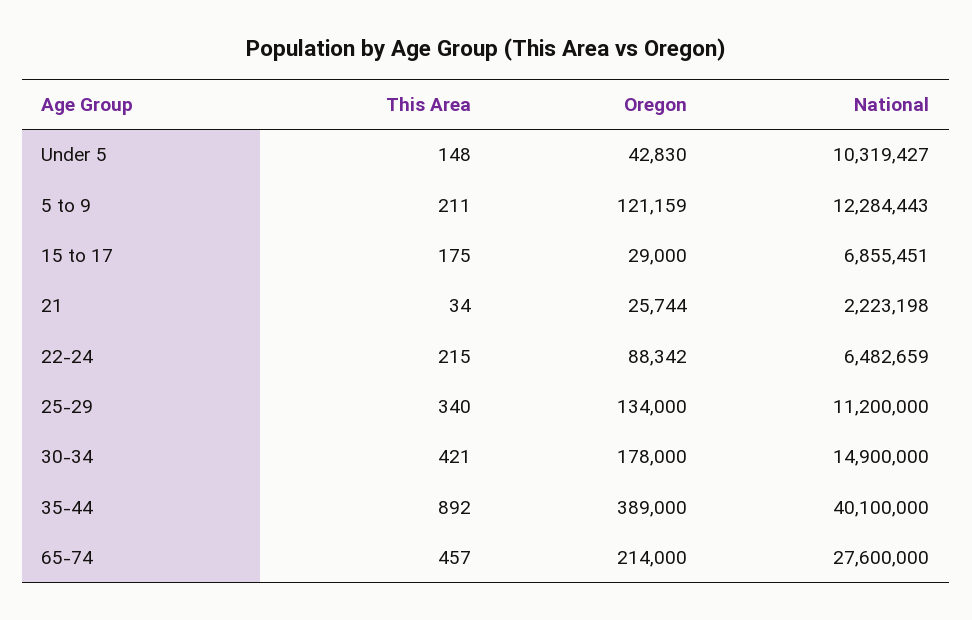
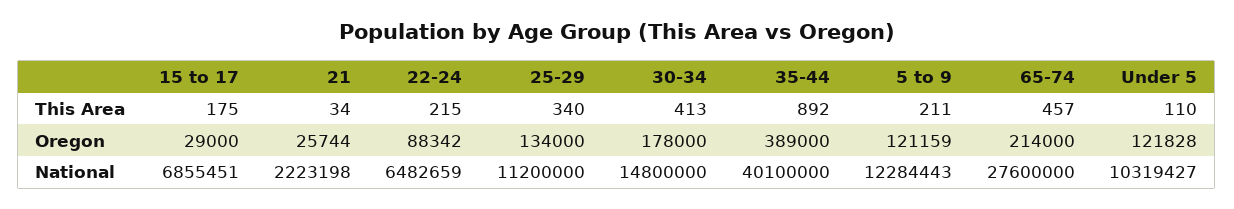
  {
    "This Area": {
-     "Under 5": 148,
+     "Under 5": 110,
      "5 to 9": 211,
      "15 to 17": 175,
      "21": 34,
      "22-24": 215,
      "25-29": 340,
-     "30-34": 421,
+     "30-34": 413,
      "35-44": 892,
      "65-74": 457
    },
    "Oregon": {
-     "Under 5": 42830,
+     "Under 5": 121828,
      "5 to 9": 121159,
      "15 to 17": 29000,
      "21": 25744,
      "22-24": 88342,
      "25-29": 134000,
      "30-34": 178000,
      "35-44": 389000,
      "65-74": 214000
    },
    "National": {
      "Under 5": 10319427,
      "5 to 9": 12284443,
      "15 to 17": 6855451,
      "21": 2223198,
      "22-24": 6482659,
      "25-29": 11200000,
-     "30-34": 14900000,
+     "30-34": 14800000,
      "35-44": 40100000,
      "65-74": 27600000
    }
  }

